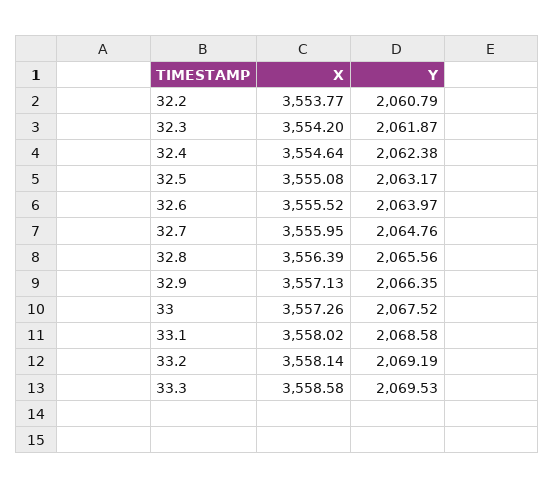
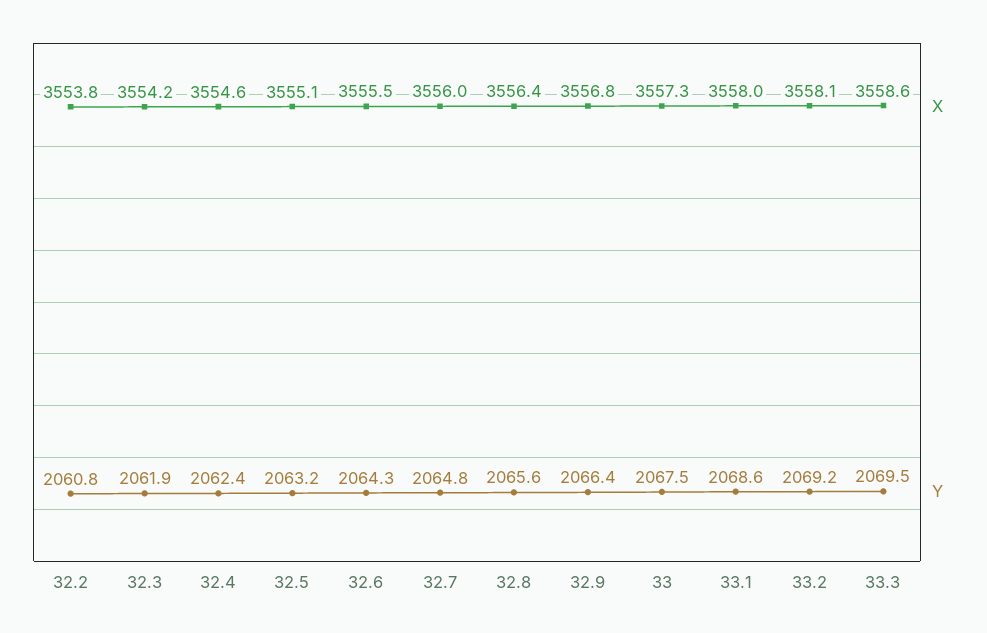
  {
    "X": {
      "32.2": 3553.77,
      "32.3": 3554.2,
      "32.4": 3554.64,
      "32.5": 3555.08,
      "32.6": 3555.52,
      "32.7": 3555.95,
      "32.8": 3556.39,
-     "32.9": 3557.13,
+     "32.9": 3556.8,
      "33": 3557.26,
      "33.1": 3558.02,
      "33.2": 3558.14,
      "33.3": 3558.58
    },
    "Y": {
      "32.2": 2060.79,
      "32.3": 2061.87,
      "32.4": 2062.38,
      "32.5": 2063.17,
-     "32.6": 2063.97,
+     "32.6": 2064.3,
      "32.7": 2064.76,
      "32.8": 2065.56,
      "32.9": 2066.35,
      "33": 2067.52,
      "33.1": 2068.58,
      "33.2": 2069.19,
      "33.3": 2069.53
    }
  }

